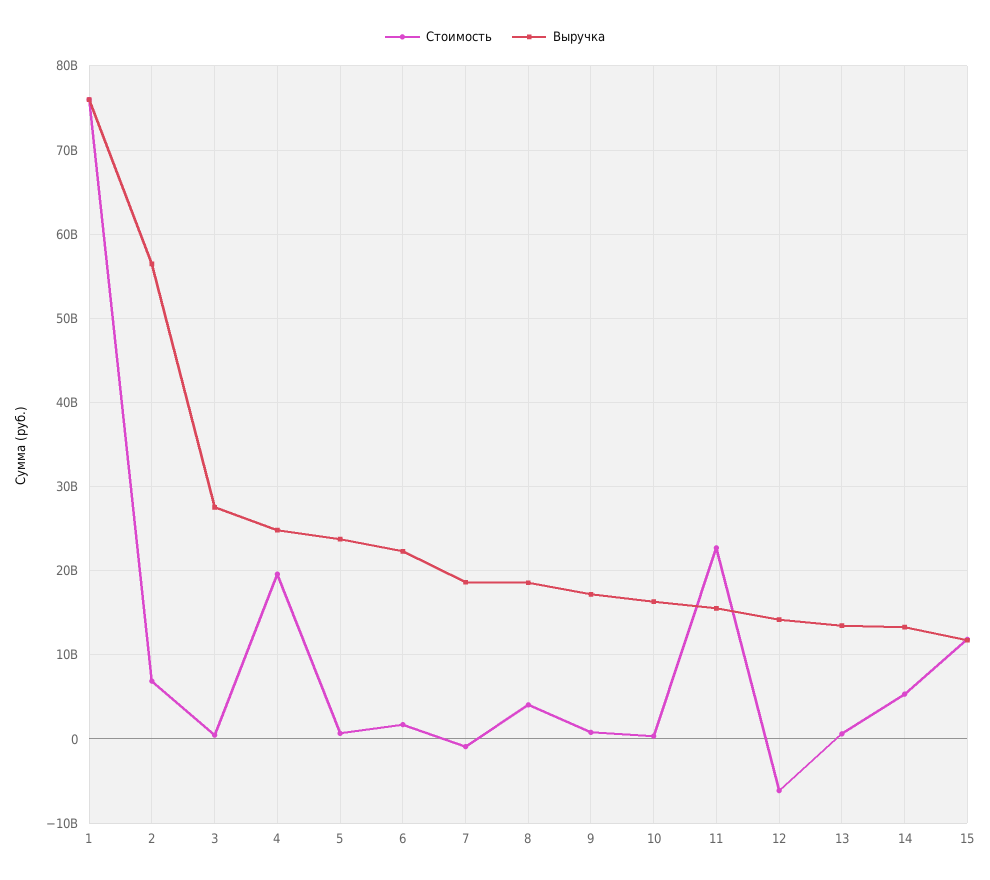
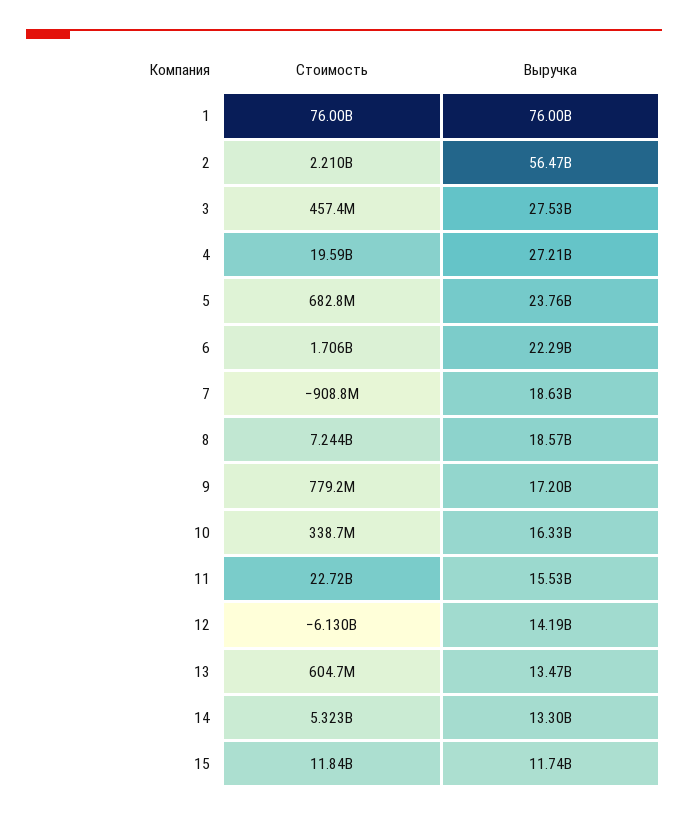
  {
    "Стоимость": {
      "1": 76000000000,
-     "2": 7000000000,
+     "2": 2210000000,
      "3": 457400000,
      "4": 19590000000,
      "5": 682800000,
      "6": 1706000000,
      "7": -908800000,
-     "8": 4000000000,
+     "8": 7244000000,
      "9": 779200000,
      "10": 338700000,
      "11": 22720000000,
      "12": -6130000000,
      "13": 604700000,
      "14": 5323000000,
      "15": 11840000000
    },
    "Выручка": {
      "1": 76000000000,
      "2": 56470000000,
      "3": 27530000000,
-     "4": 25000000000,
+     "4": 27210000000,
      "5": 23760000000,
      "6": 22290000000,
      "7": 18630000000,
      "8": 18570000000,
      "9": 17200000000,
      "10": 16330000000,
      "11": 15530000000,
      "12": 14190000000,
      "13": 13470000000,
      "14": 13300000000,
      "15": 11740000000
    }
  }

